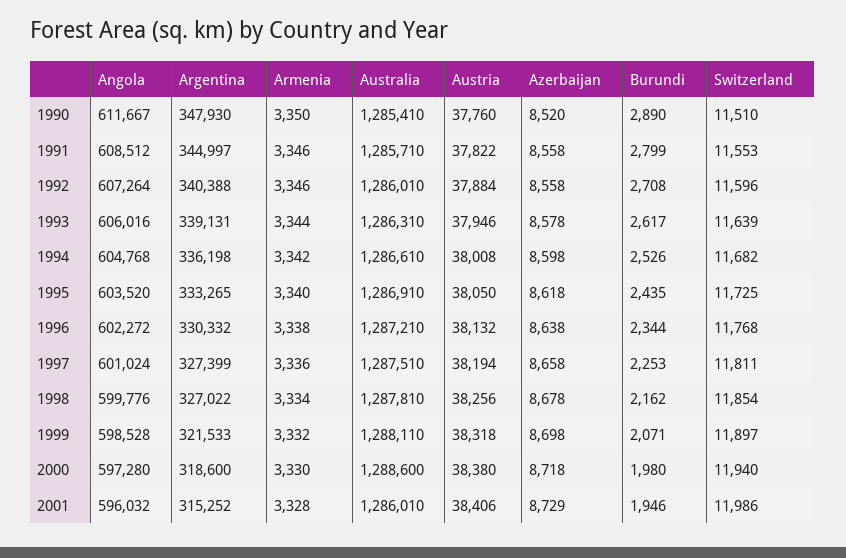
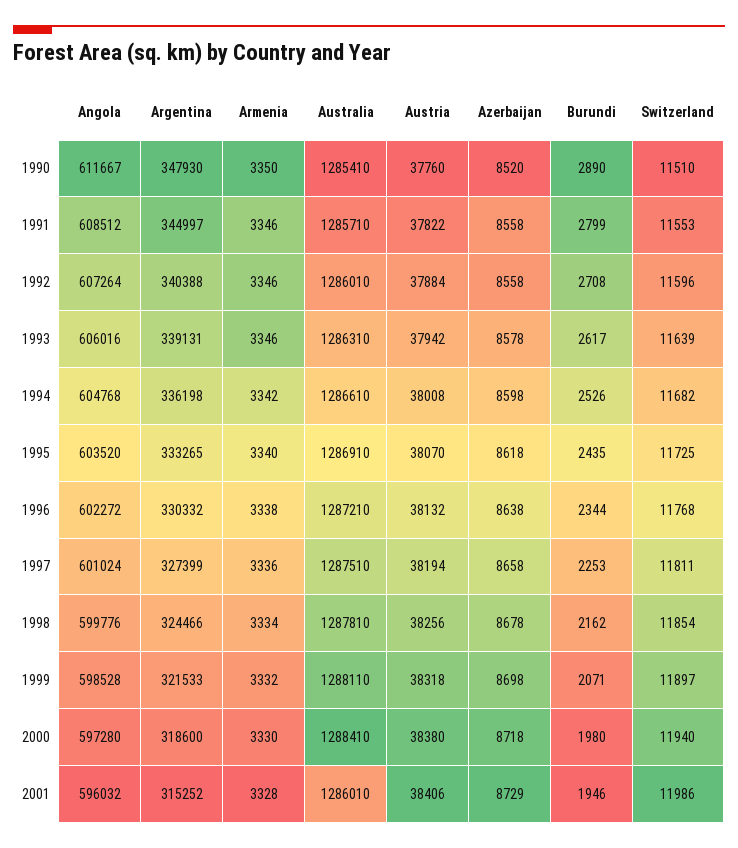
  {
    "Angola": {
      "1990": 611667,
      "1991": 608512,
      "1992": 607264,
      "1993": 606016,
      "1994": 604768,
      "1995": 603520,
      "1996": 602272,
      "1997": 601024,
      "1998": 599776,
      "1999": 598528,
      "2000": 597280,
      "2001": 596032
    },
    "Argentina": {
      "1990": 347930,
      "1991": 344997,
      "1992": 340388,
      "1993": 339131,
      "1994": 336198,
      "1995": 333265,
      "1996": 330332,
      "1997": 327399,
-     "1998": 327022,
+     "1998": 324466,
      "1999": 321533,
      "2000": 318600,
      "2001": 315252
    },
    "Armenia": {
      "1990": 3350,
      "1991": 3346,
      "1992": 3346,
-     "1993": 3344,
+     "1993": 3346,
      "1994": 3342,
      "1995": 3340,
      "1996": 3338,
      "1997": 3336,
      "1998": 3334,
      "1999": 3332,
      "2000": 3330,
      "2001": 3328
    },
    "Australia": {
      "1990": 1285410,
      "1991": 1285710,
      "1992": 1286010,
      "1993": 1286310,
      "1994": 1286610,
      "1995": 1286910,
      "1996": 1287210,
      "1997": 1287510,
      "1998": 1287810,
      "1999": 1288110,
-     "2000": 1288600,
+     "2000": 1288410,
      "2001": 1286010
    },
    "Austria": {
      "1990": 37760,
      "1991": 37822,
      "1992": 37884,
-     "1993": 37946,
+     "1993": 37942,
      "1994": 38008,
-     "1995": 38050,
+     "1995": 38070,
      "1996": 38132,
      "1997": 38194,
      "1998": 38256,
      "1999": 38318,
      "2000": 38380,
      "2001": 38406
    },
    "Azerbaijan": {
      "1990": 8520,
      "1991": 8558,
      "1992": 8558,
      "1993": 8578,
      "1994": 8598,
      "1995": 8618,
      "1996": 8638,
      "1997": 8658,
      "1998": 8678,
      "1999": 8698,
      "2000": 8718,
      "2001": 8729
    },
    "Burundi": {
      "1990": 2890,
      "1991": 2799,
      "1992": 2708,
      "1993": 2617,
      "1994": 2526,
      "1995": 2435,
      "1996": 2344,
      "1997": 2253,
      "1998": 2162,
      "1999": 2071,
      "2000": 1980,
      "2001": 1946
    },
    "Switzerland": {
      "1990": 11510,
      "1991": 11553,
      "1992": 11596,
      "1993": 11639,
      "1994": 11682,
      "1995": 11725,
      "1996": 11768,
      "1997": 11811,
      "1998": 11854,
      "1999": 11897,
      "2000": 11940,
      "2001": 11986
    }
  }

